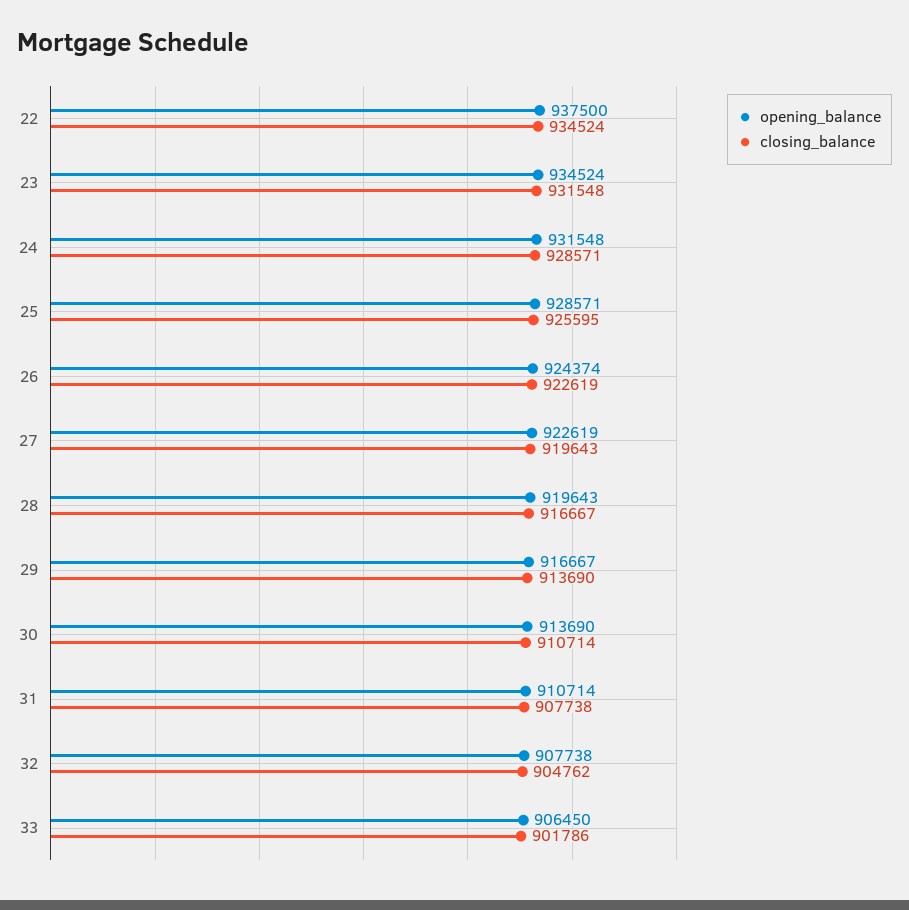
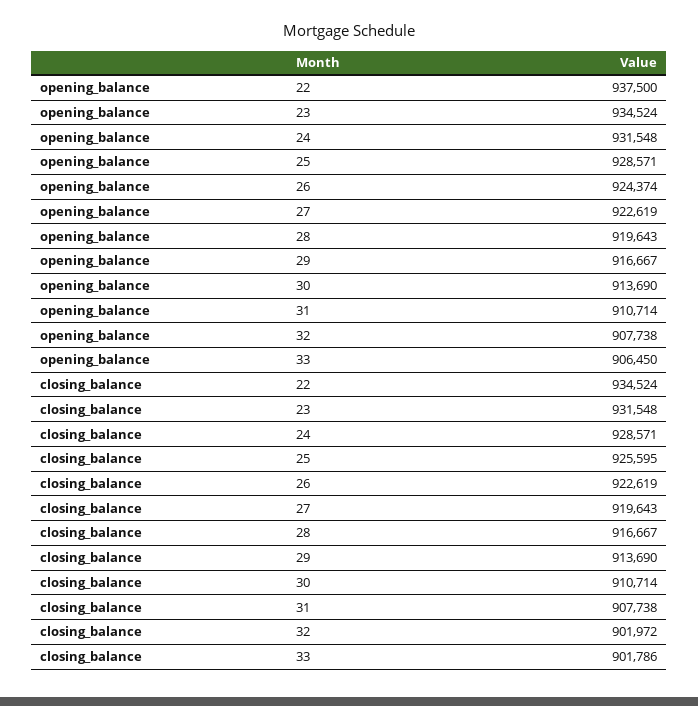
  {
    "opening_balance": {
      "22": 937500,
      "23": 934524,
      "24": 931548,
      "25": 928571,
      "26": 924374,
      "27": 922619,
      "28": 919643,
      "29": 916667,
      "30": 913690,
      "31": 910714,
      "32": 907738,
      "33": 906450
    },
    "closing_balance": {
      "22": 934524,
      "23": 931548,
      "24": 928571,
      "25": 925595,
      "26": 922619,
      "27": 919643,
      "28": 916667,
      "29": 913690,
      "30": 910714,
      "31": 907738,
-     "32": 904762,
+     "32": 901972,
      "33": 901786
    }
  }

